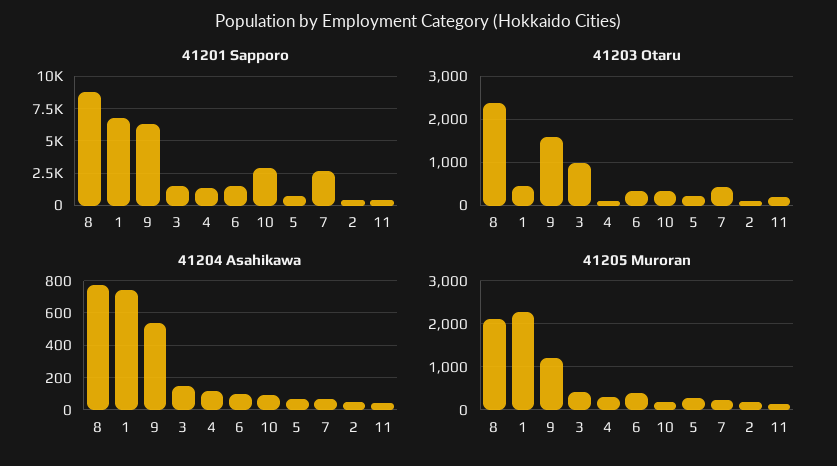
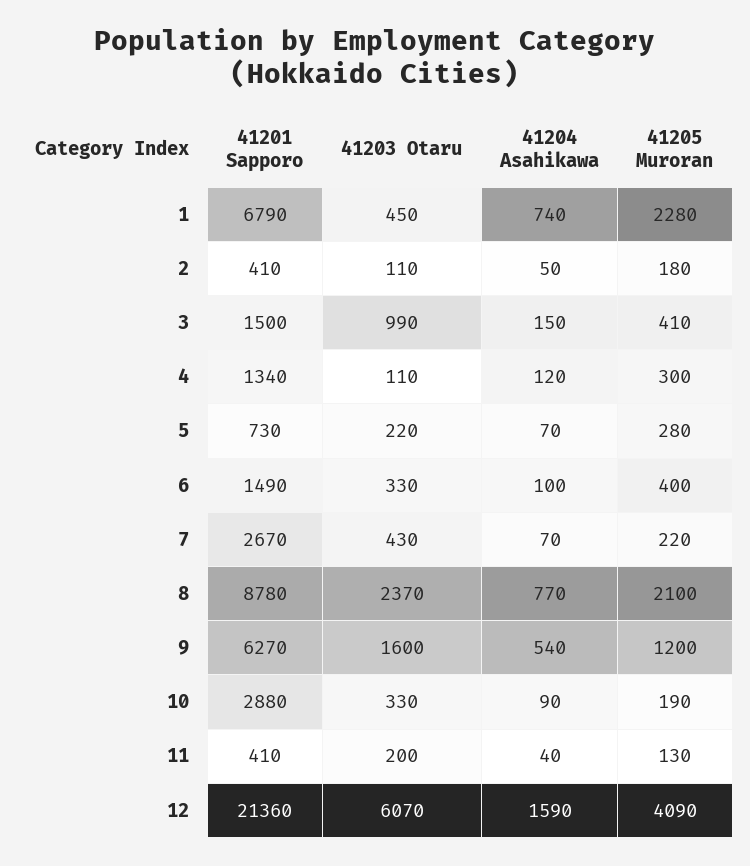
  {
    "41201 Sapporo": {
      "8": 8780,
      "1": 6790,
      "9": 6270,
      "3": 1500,
      "4": 1340,
      "6": 1490,
      "10": 2880,
      "5": 730,
      "7": 2670,
      "2": 410,
-     "11": 410
+     "11": 410,
+     "12": 21360
    },
    "41203 Otaru": {
      "8": 2370,
      "1": 450,
      "9": 1600,
      "3": 990,
      "4": 110,
      "6": 330,
      "10": 330,
      "5": 220,
      "7": 430,
      "2": 110,
-     "11": 200
+     "11": 200,
+     "12": 6070
    },
    "41204 Asahikawa": {
      "8": 770,
      "1": 740,
      "9": 540,
      "3": 150,
      "4": 120,
      "6": 100,
      "10": 90,
      "5": 70,
      "7": 70,
      "2": 50,
-     "11": 40
+     "11": 40,
+     "12": 1590
    },
    "41205 Muroran": {
      "8": 2100,
      "1": 2280,
      "9": 1200,
      "3": 410,
      "4": 300,
      "6": 400,
      "10": 190,
      "5": 280,
      "7": 220,
      "2": 180,
-     "11": 130
+     "11": 130,
+     "12": 4090
    }
  }

